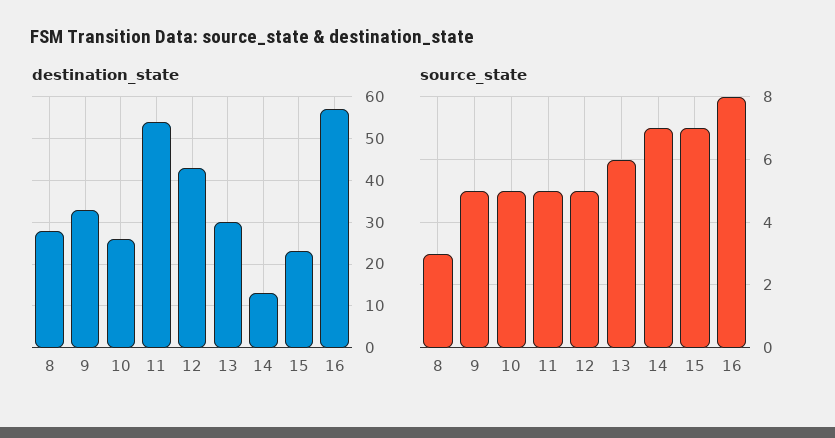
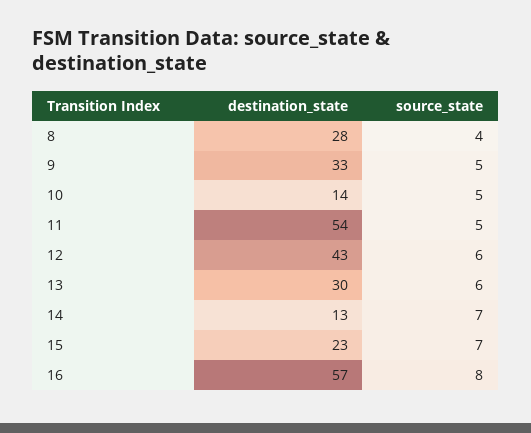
  {
    "destination_state": {
      "8": 28,
      "9": 33,
-     "10": 25,
+     "10": 14,
      "11": 54,
      "12": 43,
      "13": 30,
      "14": 13,
      "15": 23,
      "16": 57
    },
    "source_state": {
-     "8": 3,
+     "8": 4,
      "9": 5,
      "10": 5,
      "11": 5,
-     "12": 5,
+     "12": 6,
      "13": 6,
      "14": 7,
      "15": 7,
      "16": 8
    }
  }

